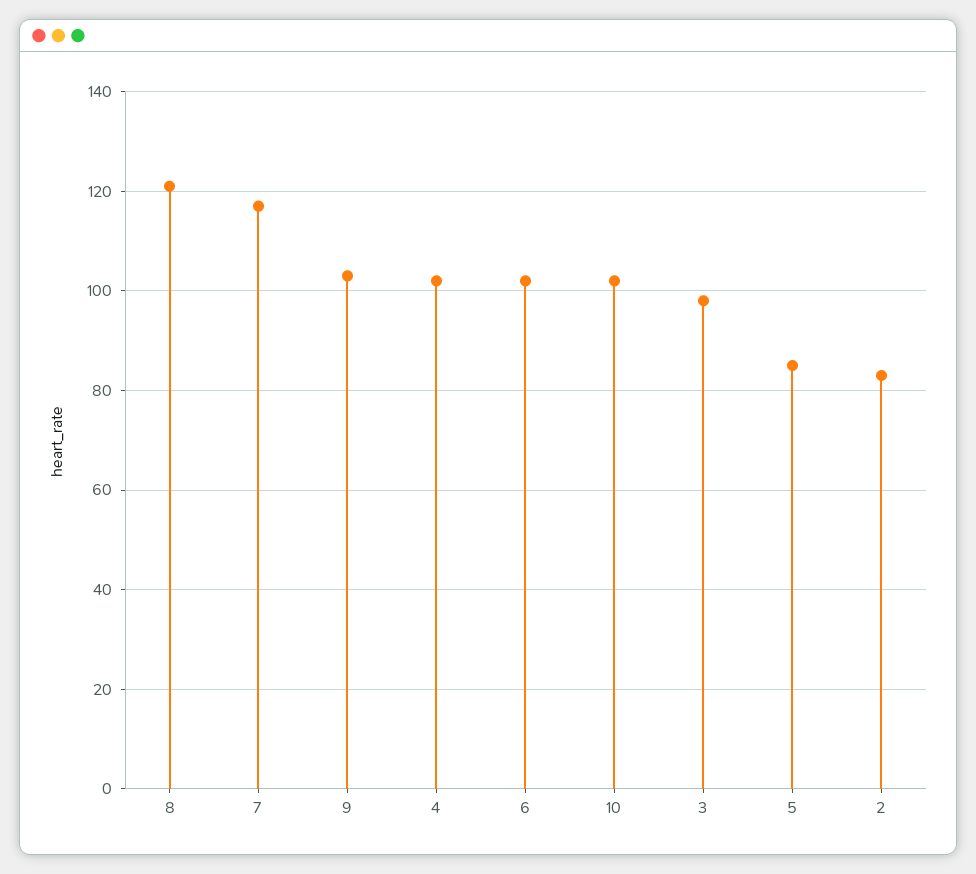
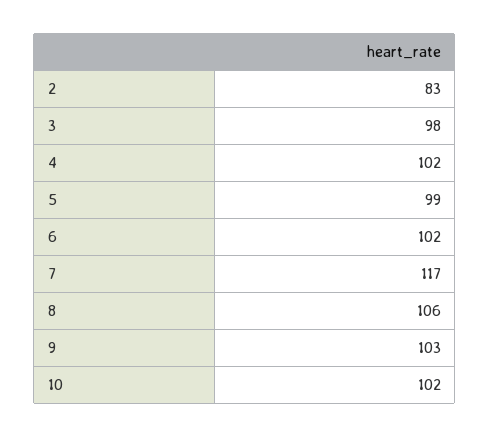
  {
-   "8": 120,
+   "8": 106,
    "7": 117,
    "9": 103,
    "4": 102,
    "6": 102,
    "10": 102,
    "3": 98,
-   "5": 85,
+   "5": 99,
    "2": 83
  }

